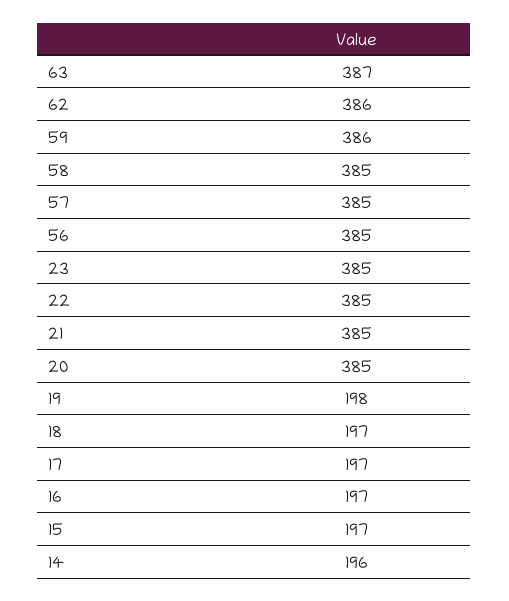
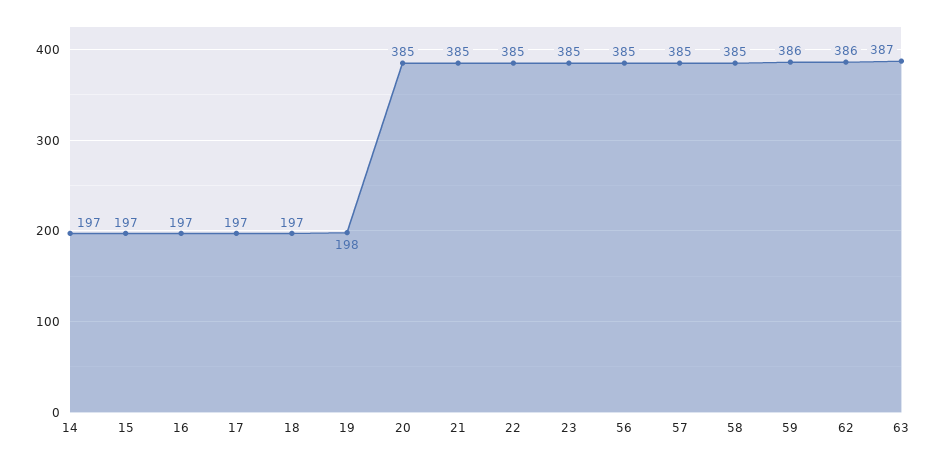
  {
    "63": 387,
    "62": 386,
    "59": 386,
    "58": 385,
    "57": 385,
    "56": 385,
    "23": 385,
    "22": 385,
    "21": 385,
    "20": 385,
    "19": 198,
    "18": 197,
    "17": 197,
    "16": 197,
    "15": 197,
-   "14": 196
+   "14": 197
  }

